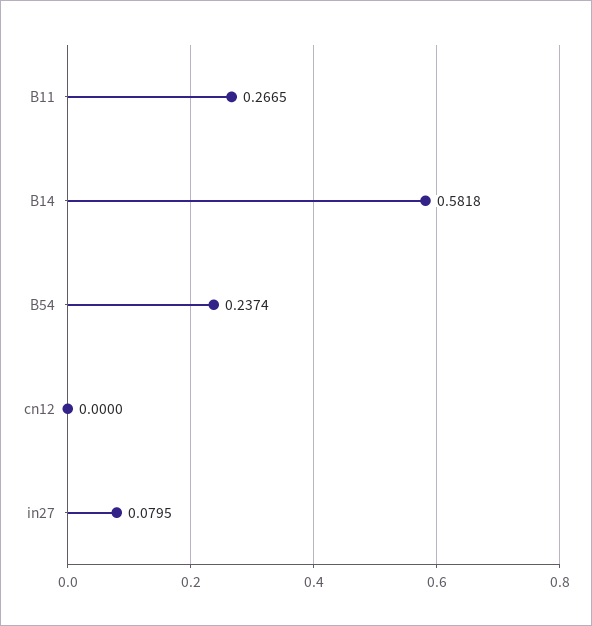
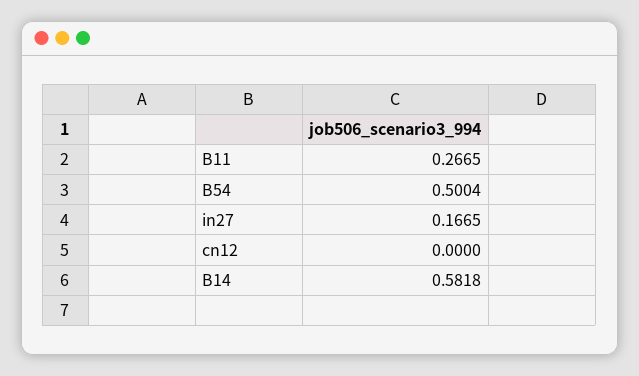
  {
    "B11": 0.2665,
    "B14": 0.5818,
-   "B54": 0.2374,
+   "B54": 0.5004,
    "cn12": 0,
-   "in27": 0.0795
+   "in27": 0.1665
  }

